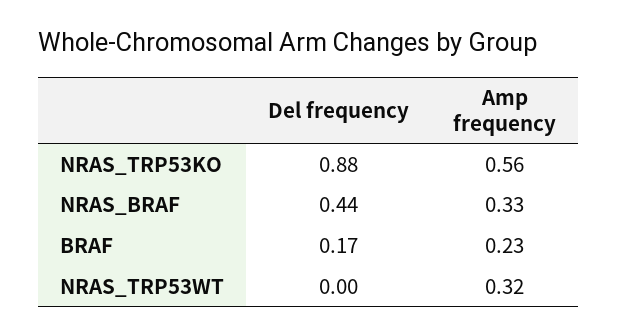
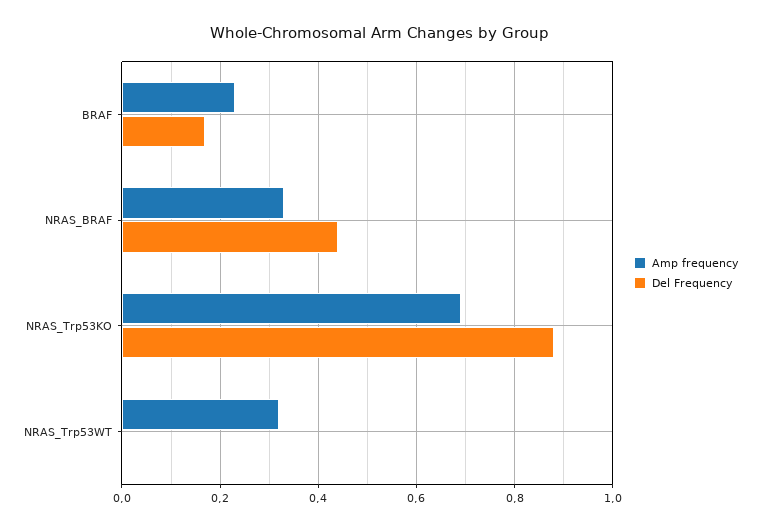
  {
    "Del frequency": {
      "NRAS_TRP53KO": 0.88,
      "NRAS_BRAF": 0.44,
      "BRAF": 0.17,
      "NRAS_TRP53WT": 0
    },
    "Amp frequency": {
-     "NRAS_TRP53KO": 0.56,
+     "NRAS_TRP53KO": 0.7,
      "NRAS_BRAF": 0.33,
      "BRAF": 0.23,
      "NRAS_TRP53WT": 0.32
    }
  }

